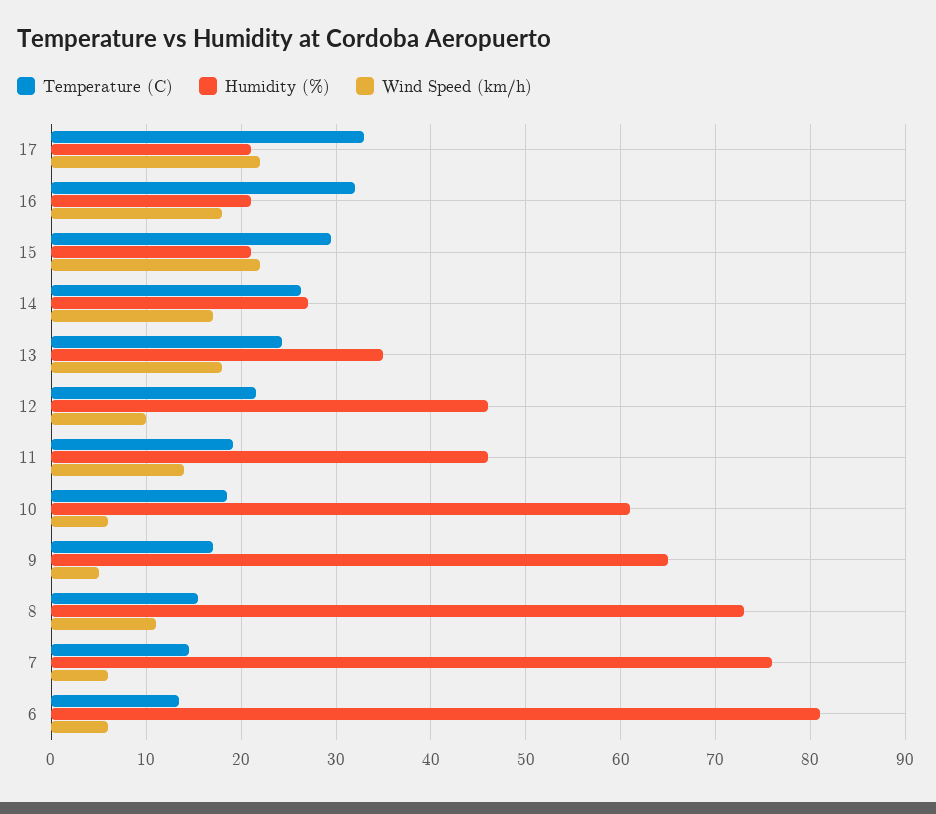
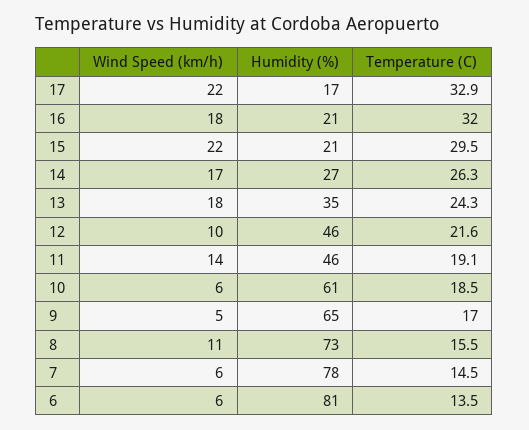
  {
    "Temperature (C)": {
      "17": 32.9,
      "16": 32,
      "15": 29.5,
      "14": 26.3,
      "13": 24.3,
      "12": 21.6,
      "11": 19.1,
      "10": 18.5,
      "9": 17,
      "8": 15.5,
      "7": 14.5,
      "6": 13.5
    },
    "Humidity (%)": {
-     "17": 21,
+     "17": 17,
      "16": 21,
      "15": 21,
      "14": 27,
      "13": 35,
      "12": 46,
      "11": 46,
      "10": 61,
      "9": 65,
      "8": 73,
-     "7": 76,
+     "7": 78,
      "6": 81
    },
    "Wind Speed (km/h)": {
      "17": 22,
      "16": 18,
      "15": 22,
      "14": 17,
      "13": 18,
      "12": 10,
      "11": 14,
      "10": 6,
      "9": 5,
      "8": 11,
      "7": 6,
      "6": 6
    }
  }

